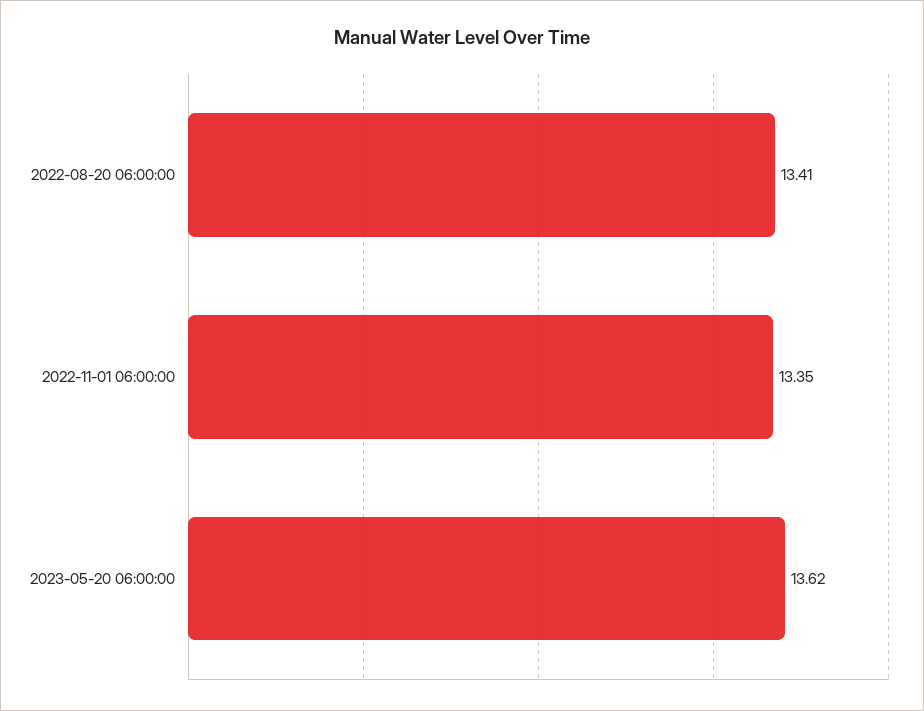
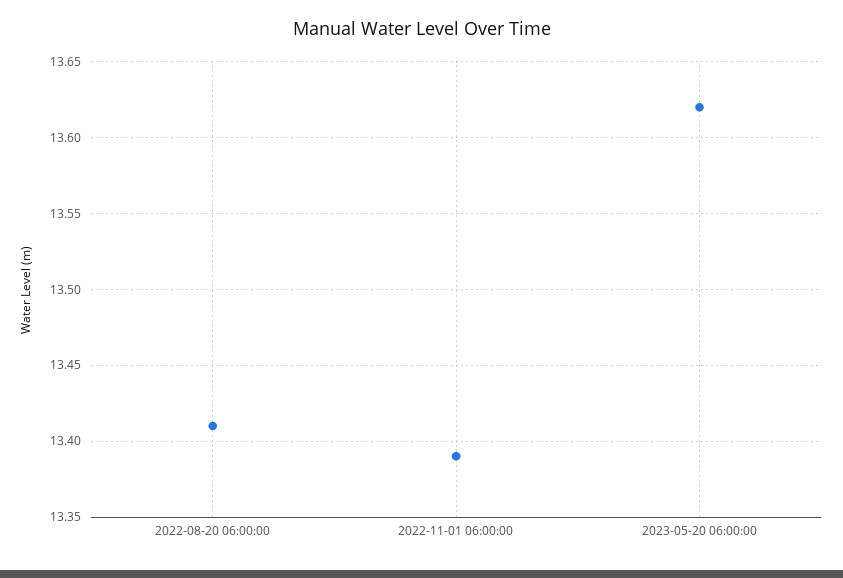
  {
    "2022-08-20 06:00:00": 13.41,
-   "2022-11-01 06:00:00": 13.35,
+   "2022-11-01 06:00:00": 13.39,
    "2023-05-20 06:00:00": 13.62
  }

